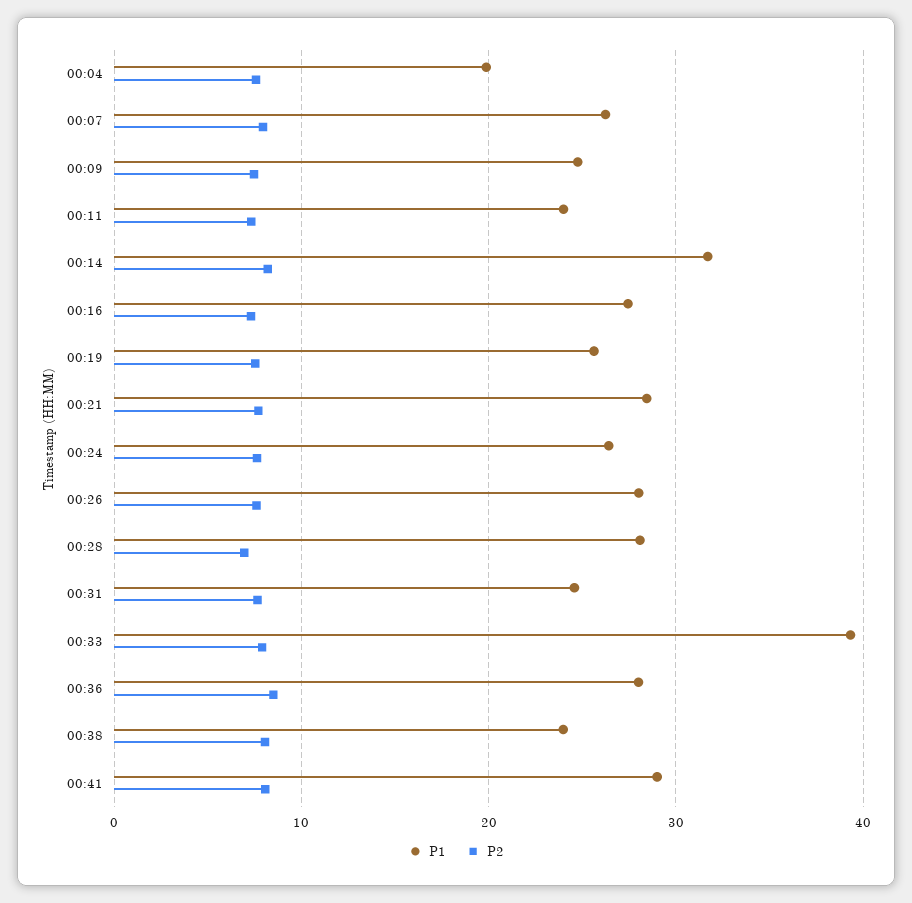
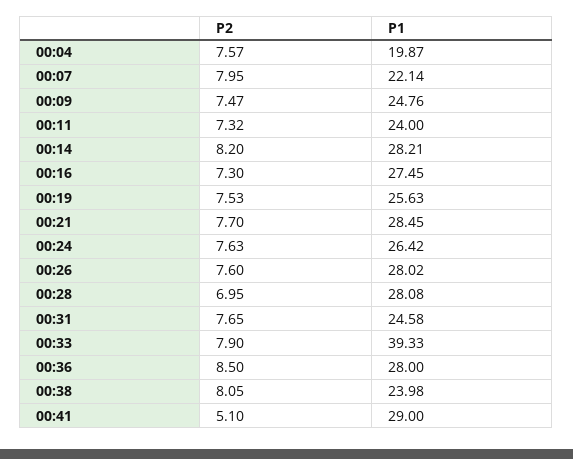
  {
    "P1": {
      "00:04": 19.87,
-     "00:07": 26,
+     "00:07": 22.14,
      "00:09": 24.76,
      "00:11": 24,
-     "00:14": 32,
+     "00:14": 28.21,
      "00:16": 27.45,
      "00:19": 25.63,
      "00:21": 28.45,
      "00:24": 26.42,
      "00:26": 28.02,
      "00:28": 28.08,
      "00:31": 24.58,
      "00:33": 39.33,
      "00:36": 28,
      "00:38": 23.98,
      "00:41": 29
    },
    "P2": {
      "00:04": 7.57,
      "00:07": 7.95,
      "00:09": 7.47,
      "00:11": 7.32,
      "00:14": 8.2,
      "00:16": 7.3,
      "00:19": 7.53,
      "00:21": 7.7,
      "00:24": 7.63,
      "00:26": 7.6,
      "00:28": 6.95,
      "00:31": 7.65,
      "00:33": 7.9,
      "00:36": 8.5,
      "00:38": 8.05,
-     "00:41": 8
+     "00:41": 5.1
    }
  }

